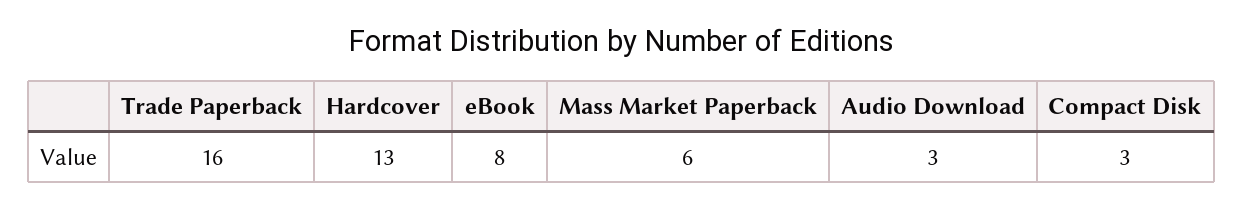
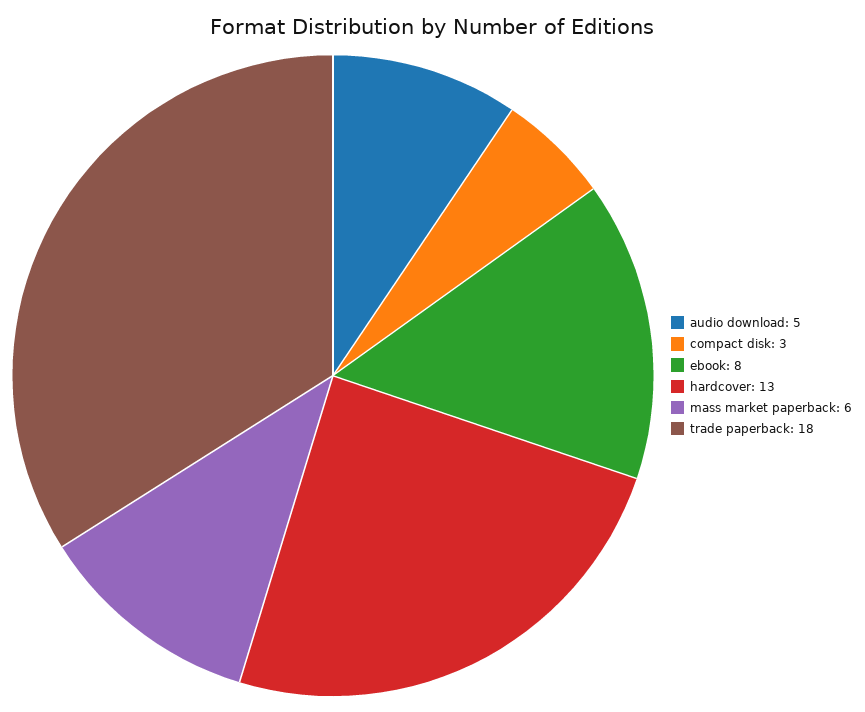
  {
-   "Trade Paperback": 16,
+   "Trade Paperback": 18,
    "Hardcover": 13,
    "eBook": 8,
    "Mass Market Paperback": 6,
-   "Audio Download": 3,
+   "Audio Download": 5,
    "Compact Disk": 3
  }

